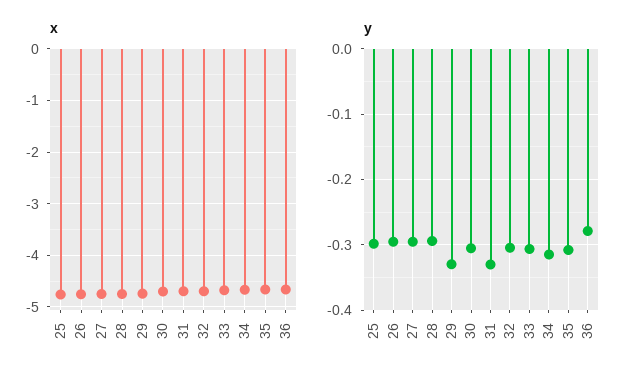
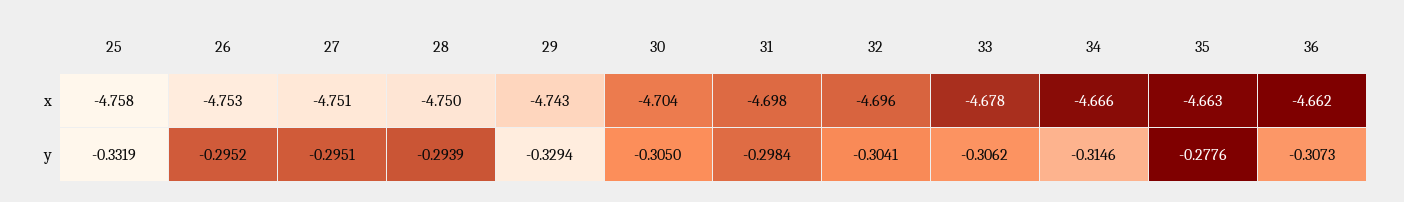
  {
    "x": {
      "25": -4.758,
      "26": -4.753,
      "27": -4.751,
      "28": -4.75,
      "29": -4.743,
      "30": -4.704,
      "31": -4.698,
      "32": -4.696,
      "33": -4.678,
      "34": -4.666,
      "35": -4.663,
      "36": -4.662
    },
    "y": {
-     "25": -0.3,
+     "25": -0.3319,
      "26": -0.2952,
      "27": -0.2951,
      "28": -0.2939,
      "29": -0.3294,
      "30": -0.305,
-     "31": -0.33,
+     "31": -0.2984,
      "32": -0.3041,
      "33": -0.3062,
      "34": -0.3146,
-     "35": -0.31,
+     "35": -0.2776,
-     "36": -0.28
+     "36": -0.3073
    }
  }

